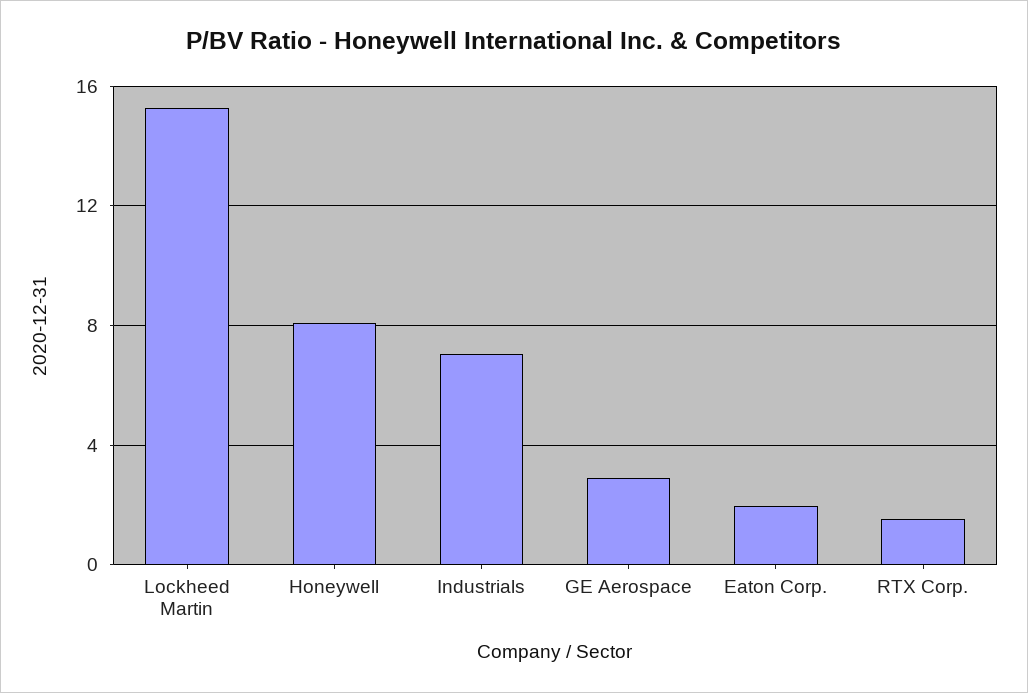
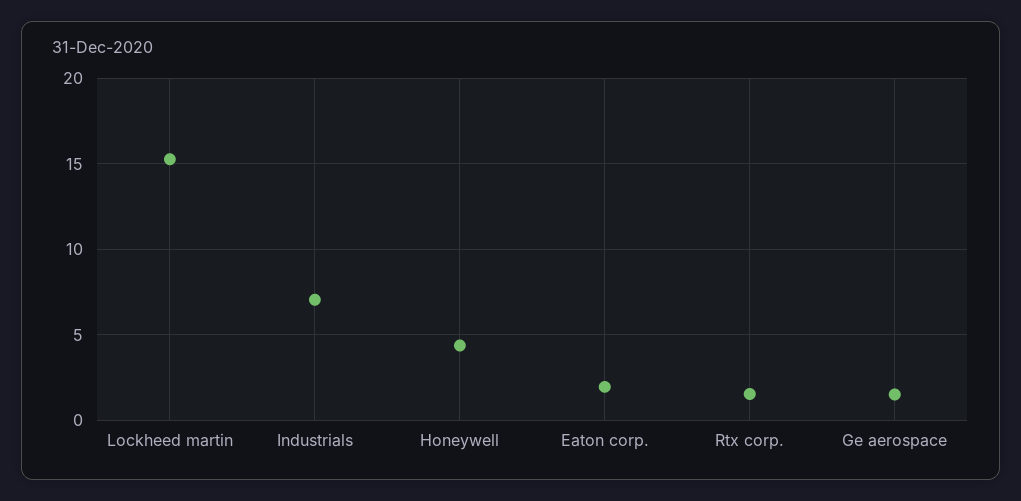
  {
    "Lockheed Martin": 15.5,
-   "Honeywell": 8,
+   "Honeywell": 4.5,
    "Industrials": 7,
-   "GE Aerospace": 3,
+   "GE Aerospace": 1.5,
    "Eaton Corp.": 2,
    "RTX Corp.": 1.5
  }

